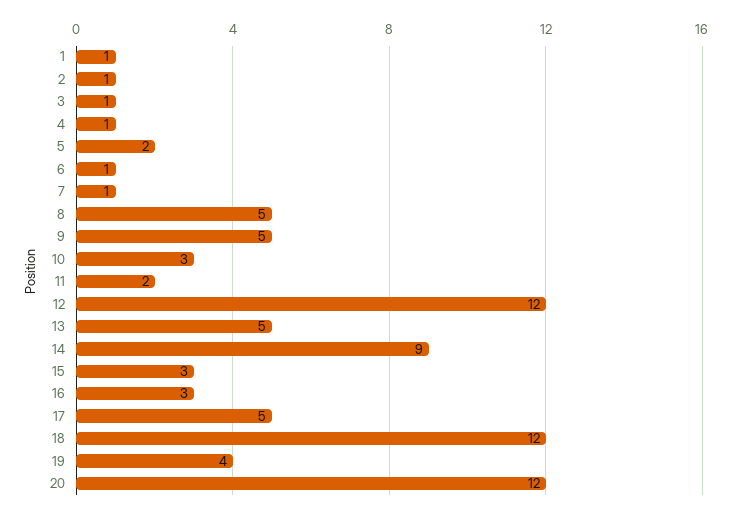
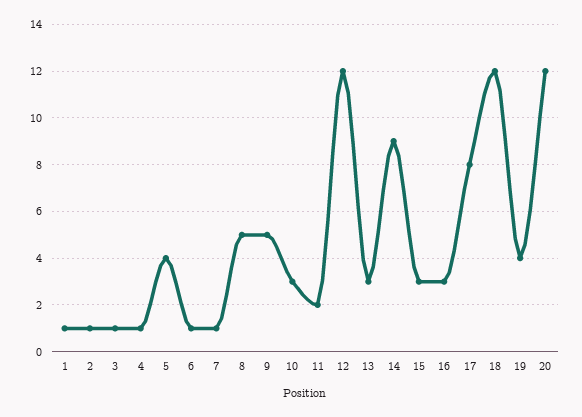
  {
    "1": 1,
    "2": 1,
    "3": 1,
    "4": 1,
-   "5": 2,
+   "5": 4,
    "6": 1,
    "7": 1,
    "8": 5,
    "9": 5,
    "10": 3,
    "11": 2,
    "12": 12,
-   "13": 5,
+   "13": 3,
    "14": 9,
    "15": 3,
    "16": 3,
-   "17": 5,
+   "17": 8,
    "18": 12,
    "19": 4,
    "20": 12
  }

